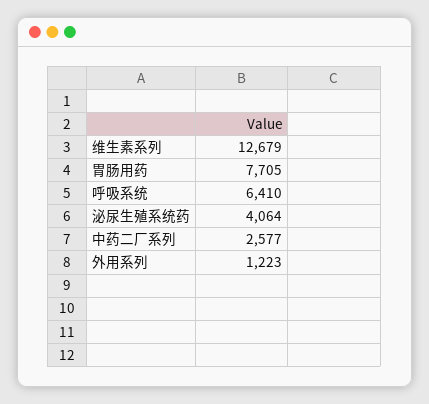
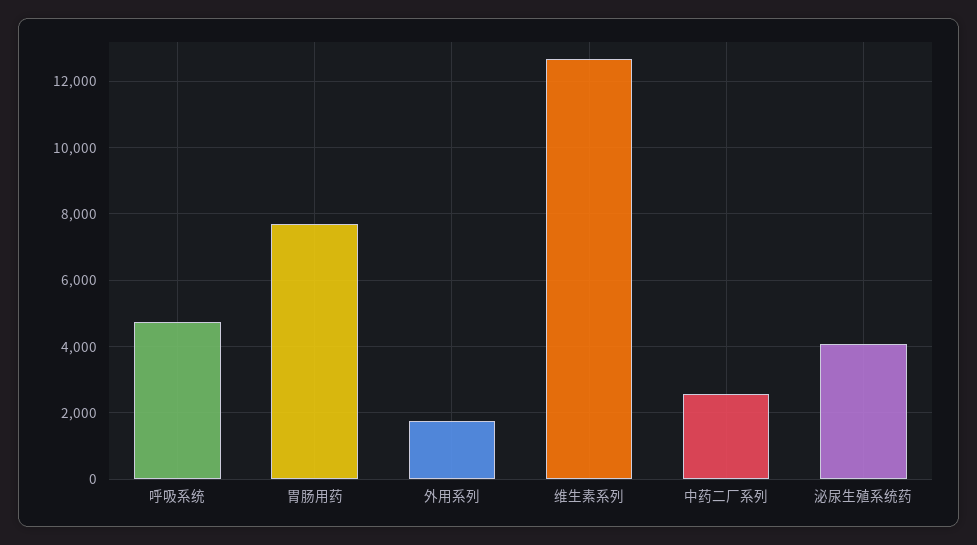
  {
    "维生素系列": 12679,
    "胃肠用药": 7705,
-   "呼吸系统": 6410,
+   "呼吸系统": 4800,
    "泌尿生殖系统药": 4064,
    "中药二厂系列": 2577,
-   "外用系列": 1223
+   "外用系列": 1800
  }

